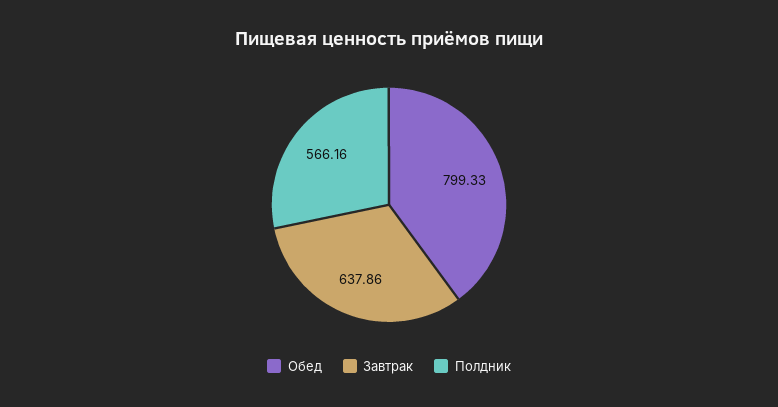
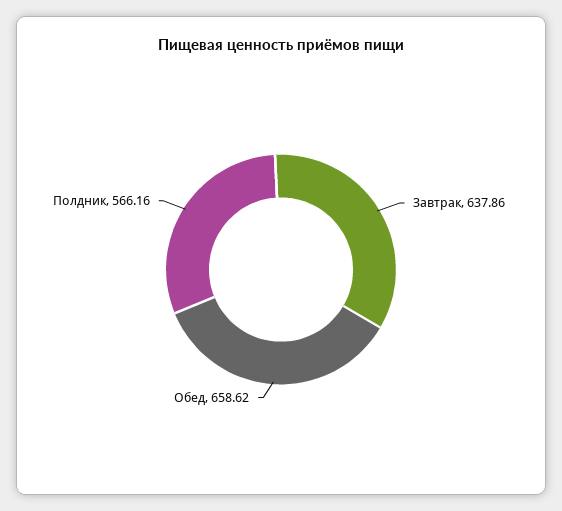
  {
-   "Обед": 799.33,
+   "Обед": 658.62,
    "Завтрак": 637.86,
    "Полдник": 566.16
  }

